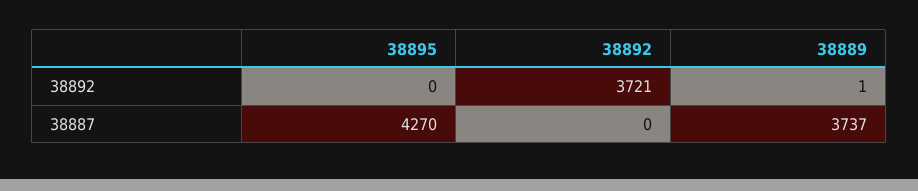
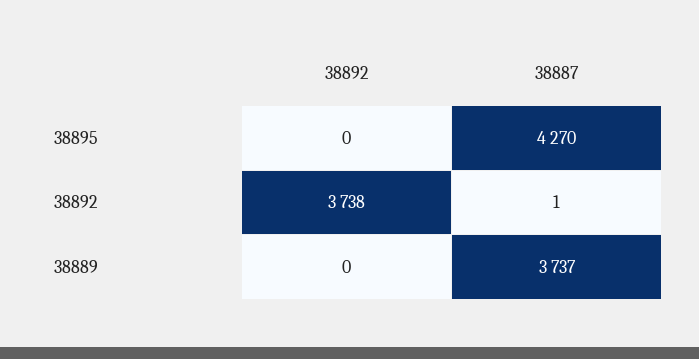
  {
    "38895": {
      "38892": 0,
      "38887": 4270
    },
    "38892": {
-     "38892": 3721,
+     "38892": 3738,
-     "38887": 0
+     "38887": 1
    },
    "38889": {
-     "38892": 1,
+     "38892": 0,
      "38887": 3737
    }
  }

